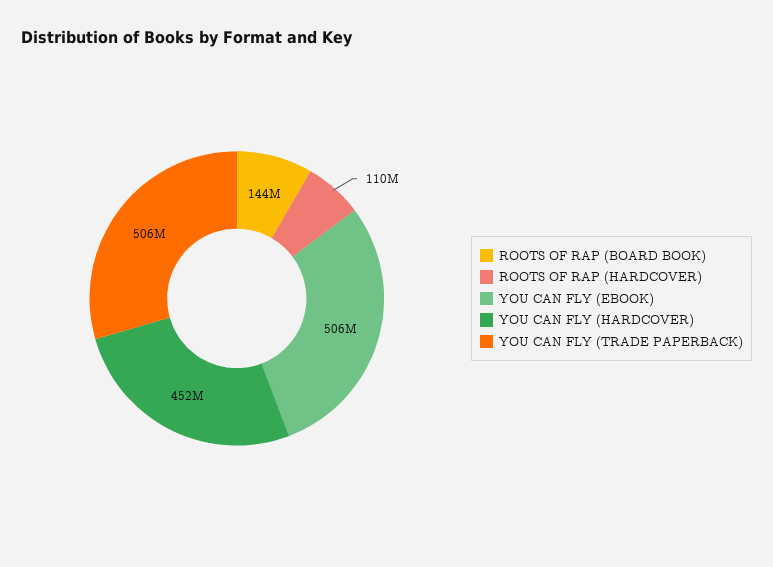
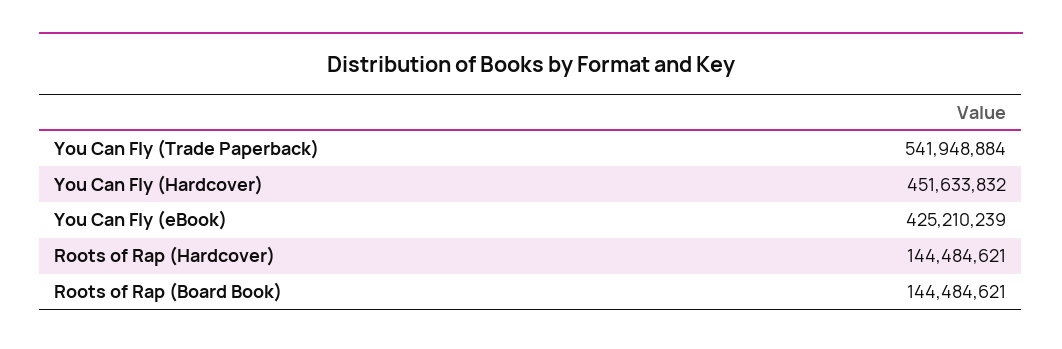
  {
    "ROOTS OF RAP (BOARD BOOK)": 144484621,
-   "ROOTS OF RAP (HARDCOVER)": 110000000,
+   "ROOTS OF RAP (HARDCOVER)": 144484621,
-   "YOU CAN FLY (EBOOK)": 506000000,
+   "YOU CAN FLY (EBOOK)": 425210239,
    "YOU CAN FLY (HARDCOVER)": 451633832,
-   "YOU CAN FLY (TRADE PAPERBACK)": 506000000
+   "YOU CAN FLY (TRADE PAPERBACK)": 541948884
  }

